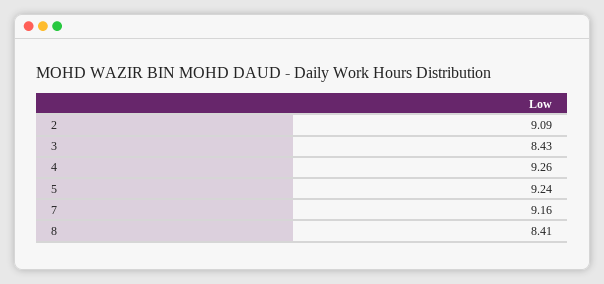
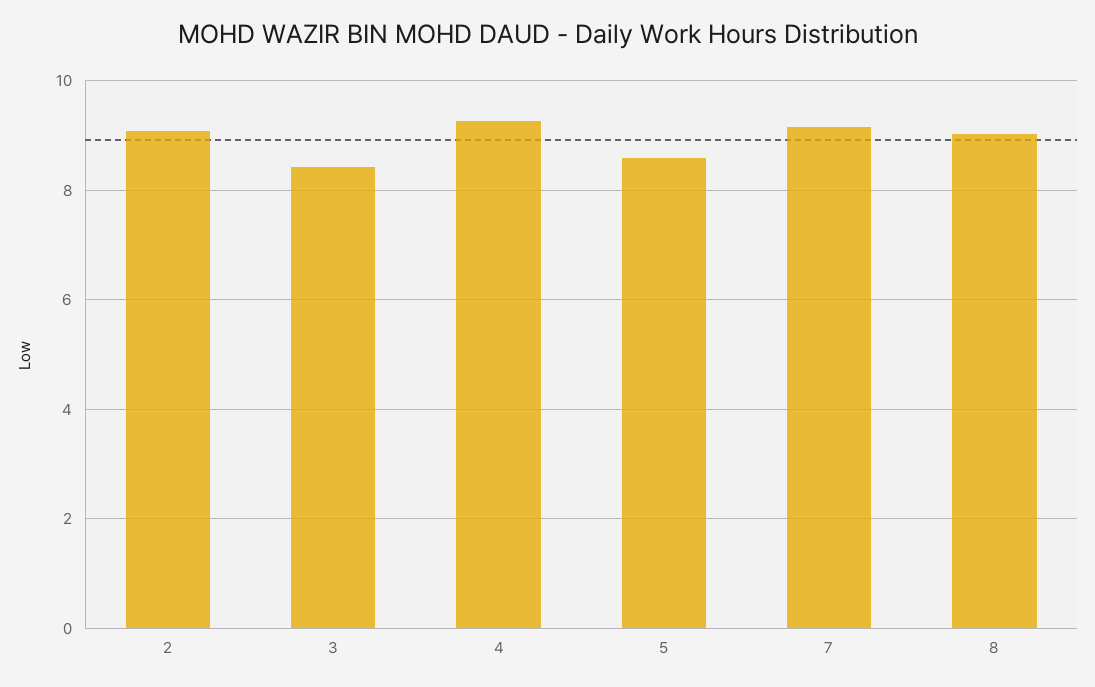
  {
    "2": 9.09,
    "3": 8.43,
    "4": 9.26,
-   "5": 9.24,
+   "5": 8.6,
    "7": 9.16,
-   "8": 8.41
+   "8": 9
  }

